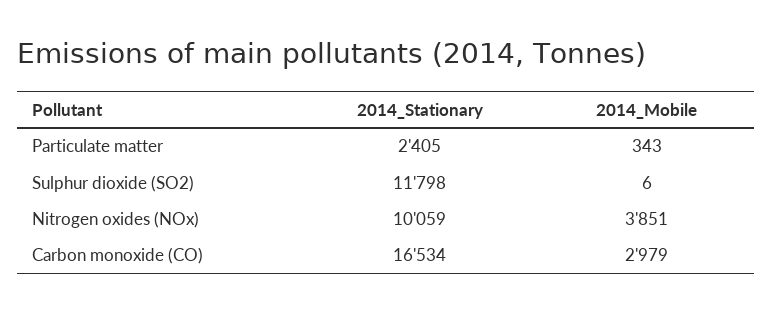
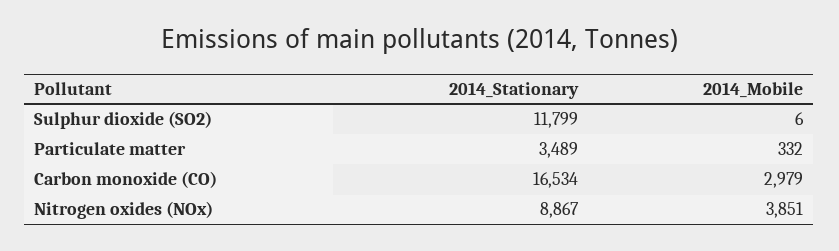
  {
    "2014_Stationary": {
-     "Particulate matter": 2405,
+     "Particulate matter": 3489,
-     "Sulphur dioxide (SO2)": 11798,
+     "Sulphur dioxide (SO2)": 11799,
-     "Nitrogen oxides (NOx)": 10059,
+     "Nitrogen oxides (NOx)": 8867,
      "Carbon monoxide (CO)": 16534
    },
    "2014_Mobile": {
-     "Particulate matter": 343,
+     "Particulate matter": 332,
      "Sulphur dioxide (SO2)": 6,
      "Nitrogen oxides (NOx)": 3851,
      "Carbon monoxide (CO)": 2979
    }
  }

